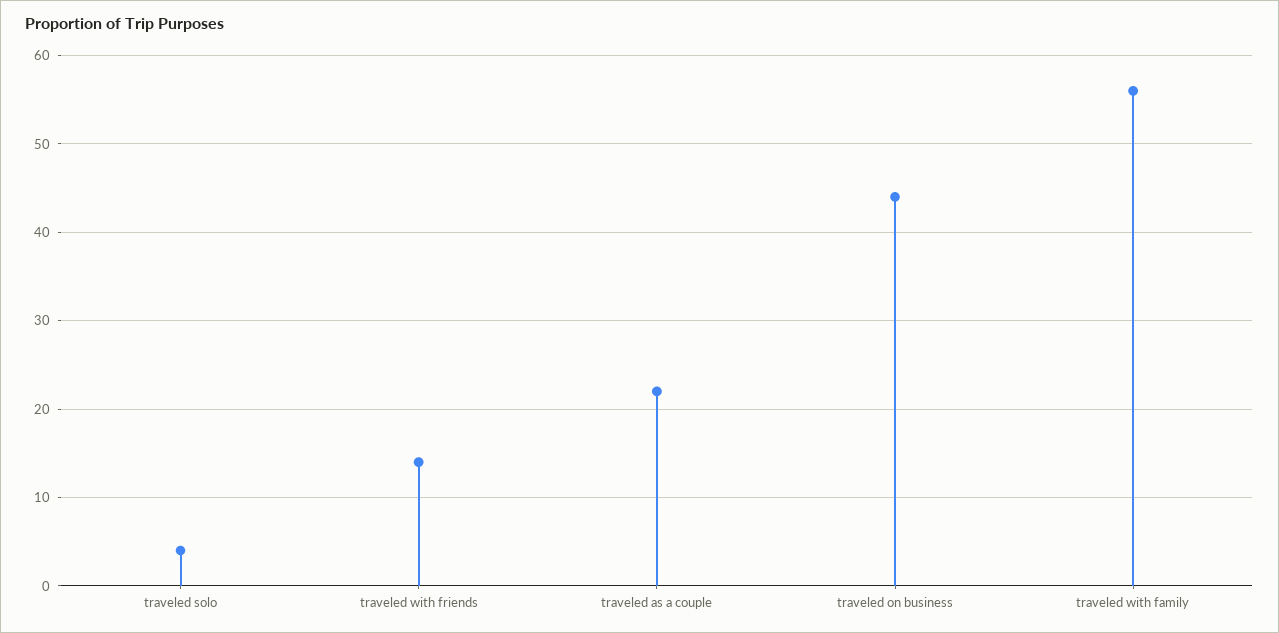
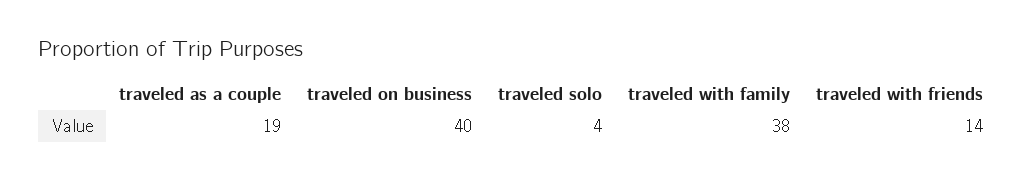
  {
    "traveled solo": 4,
    "traveled with friends": 14,
-   "traveled as a couple": 22,
+   "traveled as a couple": 19,
-   "traveled on business": 44,
+   "traveled on business": 40,
-   "traveled with family": 56
+   "traveled with family": 38
  }

